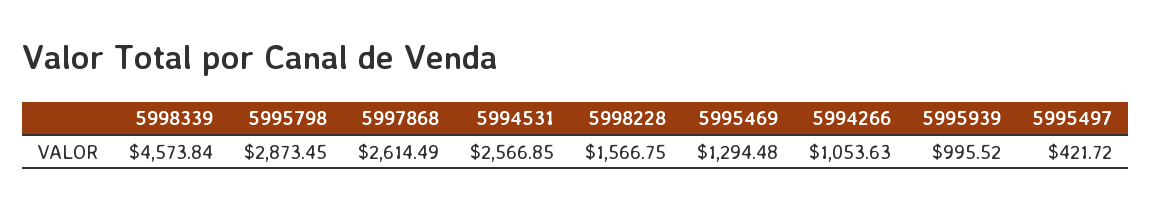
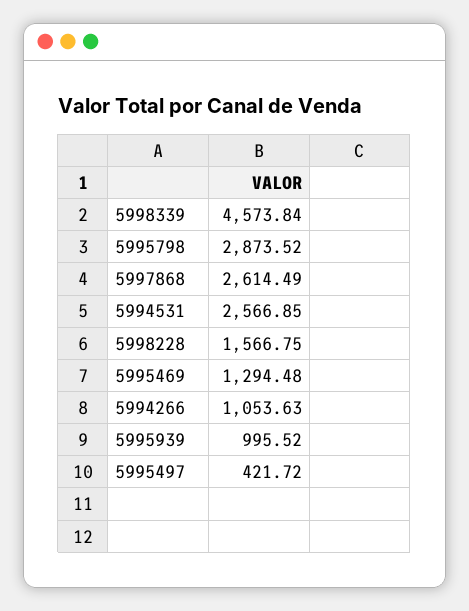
  {
    "5998339": 4573.84,
-   "5995798": 2873.45,
+   "5995798": 2873.52,
    "5997868": 2614.49,
    "5994531": 2566.85,
    "5998228": 1566.75,
    "5995469": 1294.48,
    "5994266": 1053.63,
    "5995939": 995.52,
    "5995497": 421.72
  }

